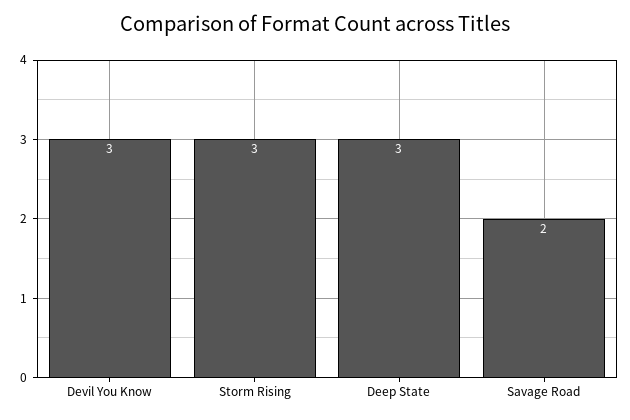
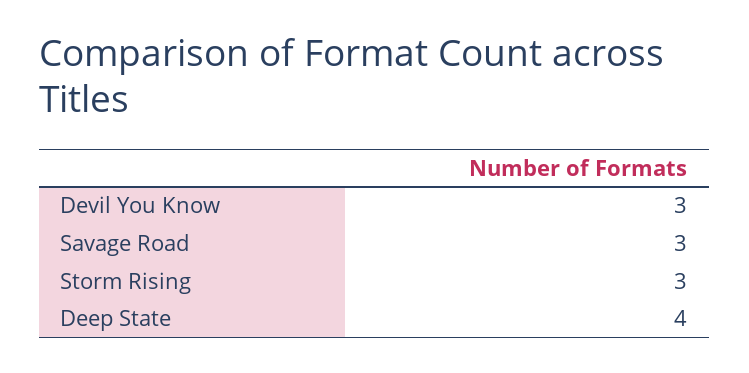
  {
    "Devil You Know": 3,
    "Storm Rising": 3,
-   "Deep State": 3,
+   "Deep State": 4,
-   "Savage Road": 2
+   "Savage Road": 3
  }

